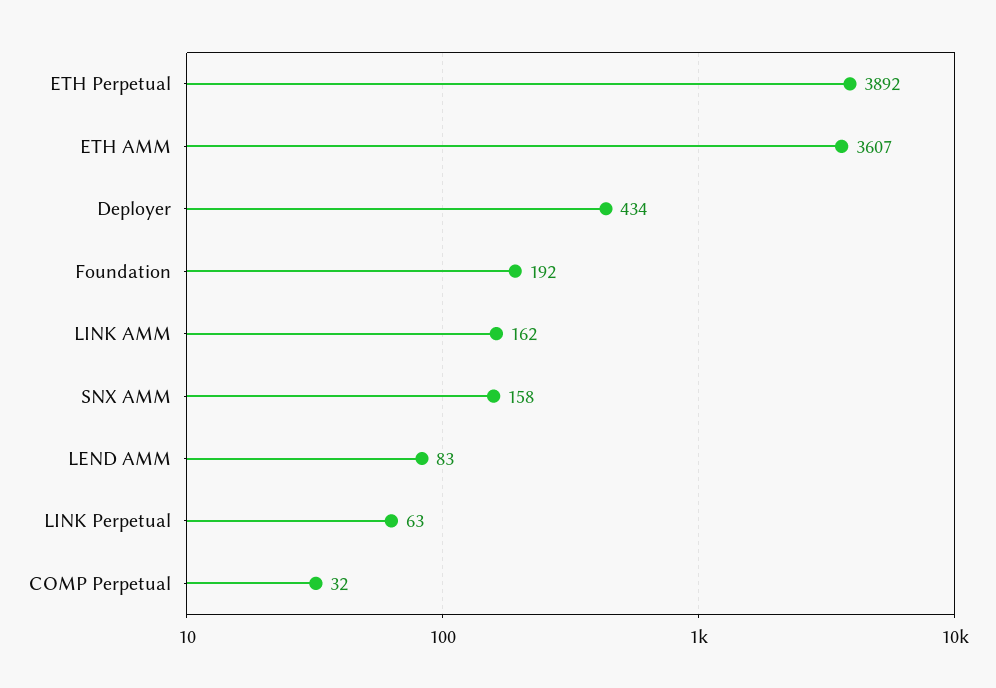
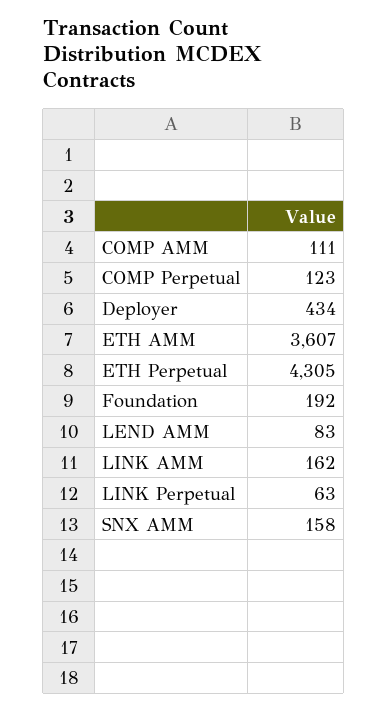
  {
-   "ETH Perpetual": 3892,
+   "ETH Perpetual": 4305,
    "ETH AMM": 3607,
    "Deployer": 434,
    "Foundation": 192,
    "LINK AMM": 162,
    "SNX AMM": 158,
    "LEND AMM": 83,
    "LINK Perpetual": 63,
-   "COMP Perpetual": 32
+   "COMP Perpetual": 123,
+   "COMP AMM": 111
  }

